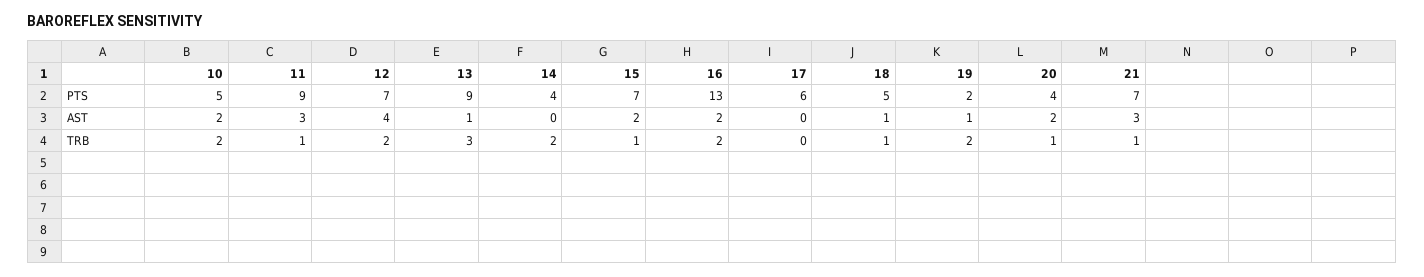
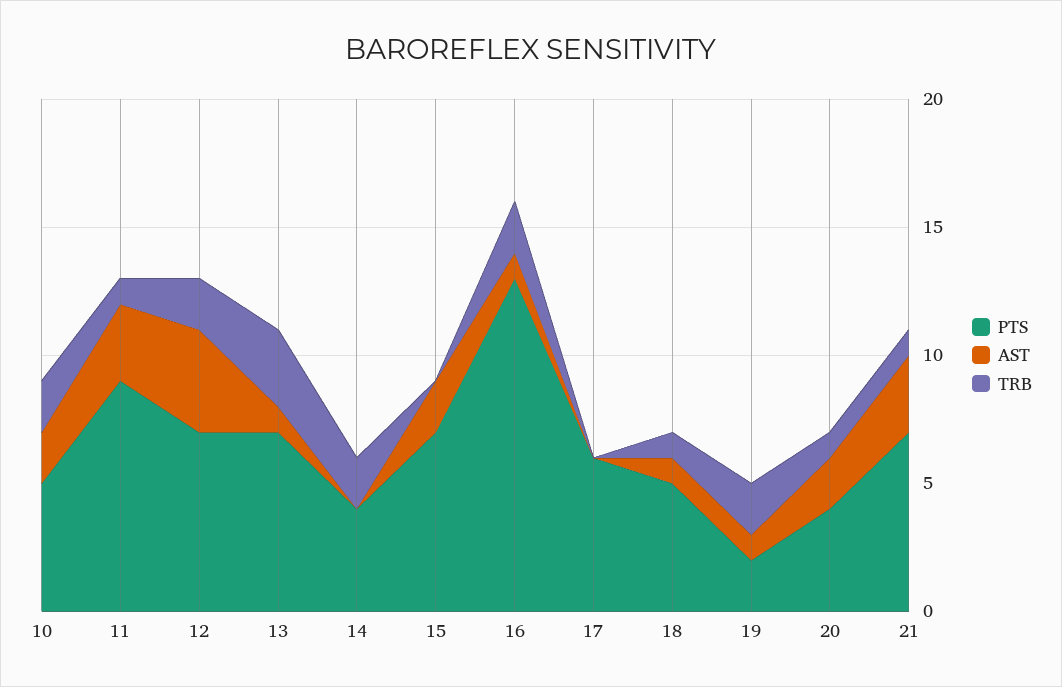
  {
    "PTS": {
      "10": 5,
      "11": 9,
      "12": 7,
-     "13": 9,
+     "13": 7,
      "14": 4,
      "15": 7,
      "16": 13,
      "17": 6,
      "18": 5,
      "19": 2,
      "20": 4,
      "21": 7
    },
    "AST": {
      "10": 2,
      "11": 3,
      "12": 4,
      "13": 1,
      "14": 0,
      "15": 2,
-     "16": 2,
+     "16": 1,
      "17": 0,
      "18": 1,
      "19": 1,
      "20": 2,
      "21": 3
    },
    "TRB": {
      "10": 2,
      "11": 1,
      "12": 2,
      "13": 3,
      "14": 2,
-     "15": 1,
+     "15": 0,
      "16": 2,
      "17": 0,
      "18": 1,
      "19": 2,
      "20": 1,
      "21": 1
    }
  }

